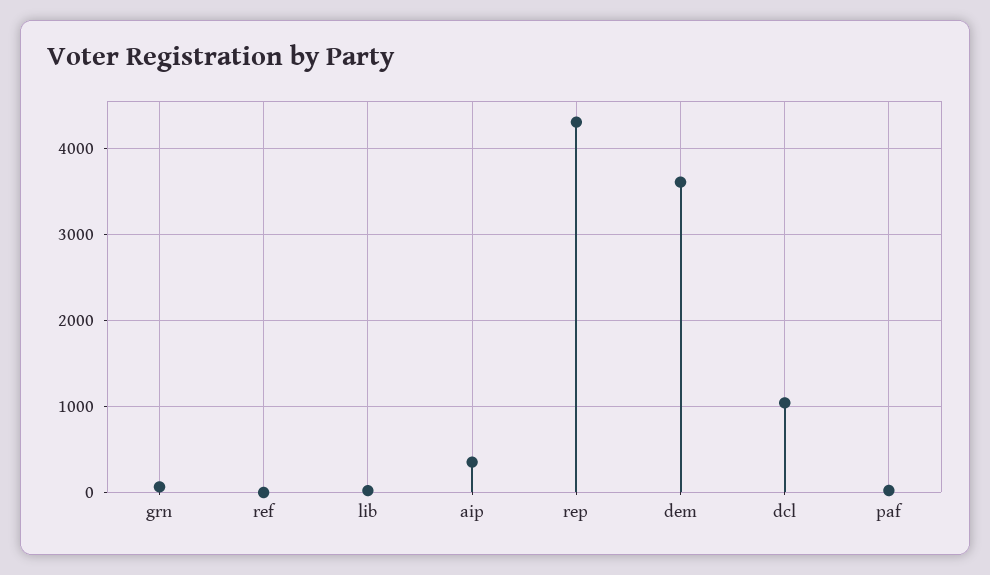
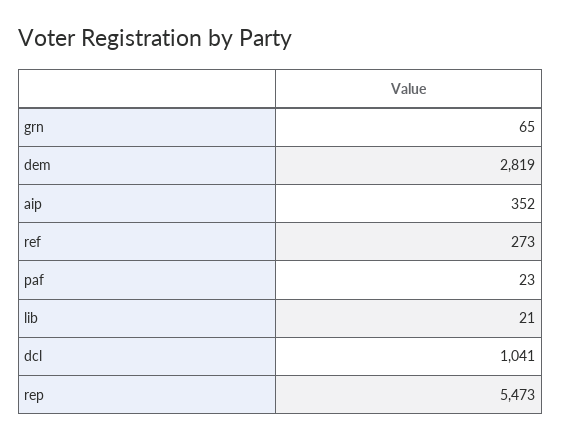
  {
    "grn": 65,
-   "ref": 0,
+   "ref": 273,
    "lib": 21,
    "aip": 352,
-   "rep": 4300,
+   "rep": 5473,
-   "dem": 3600,
+   "dem": 2819,
    "dcl": 1041,
    "paf": 23
  }

